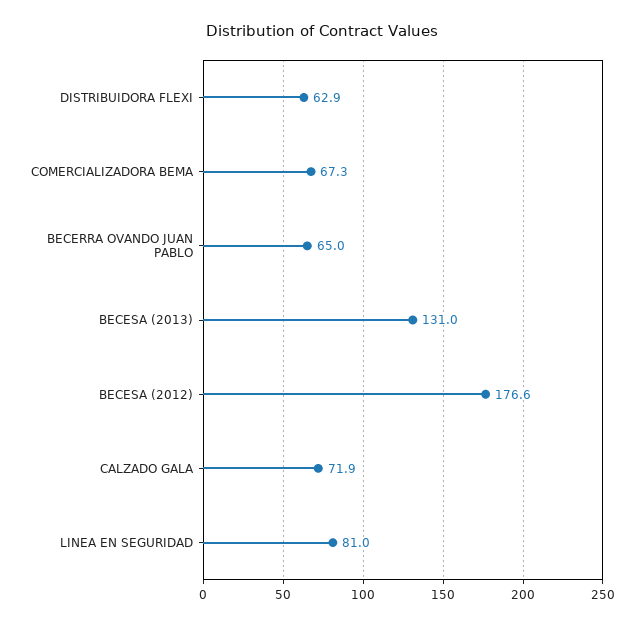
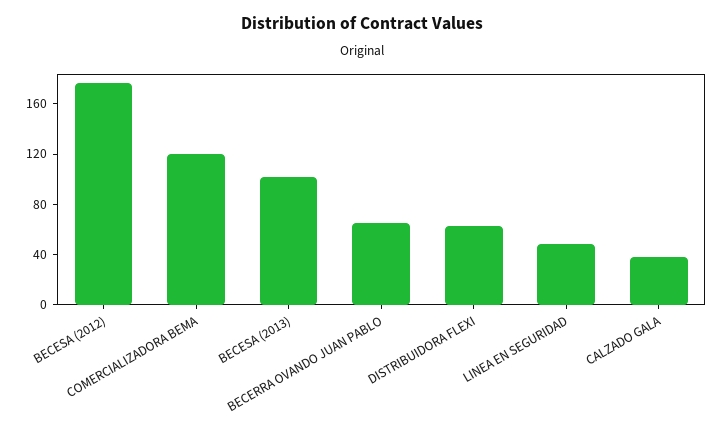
  {
    "DISTRIBUIDORA FLEXI": 62.9,
-   "COMERCIALIZADORA BEMA": 67.3,
+   "COMERCIALIZADORA BEMA": 120,
    "BECERRA OVANDO JUAN PABLO": 65,
-   "BECESA (2013)": 131,
+   "BECESA (2013)": 100,
    "BECESA (2012)": 176.6,
-   "CALZADO GALA": 71.9,
+   "CALZADO GALA": 40,
-   "LINEA EN SEGURIDAD": 81
+   "LINEA EN SEGURIDAD": 50
  }

